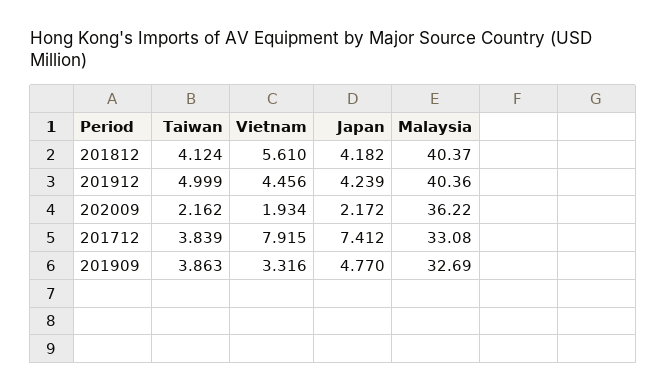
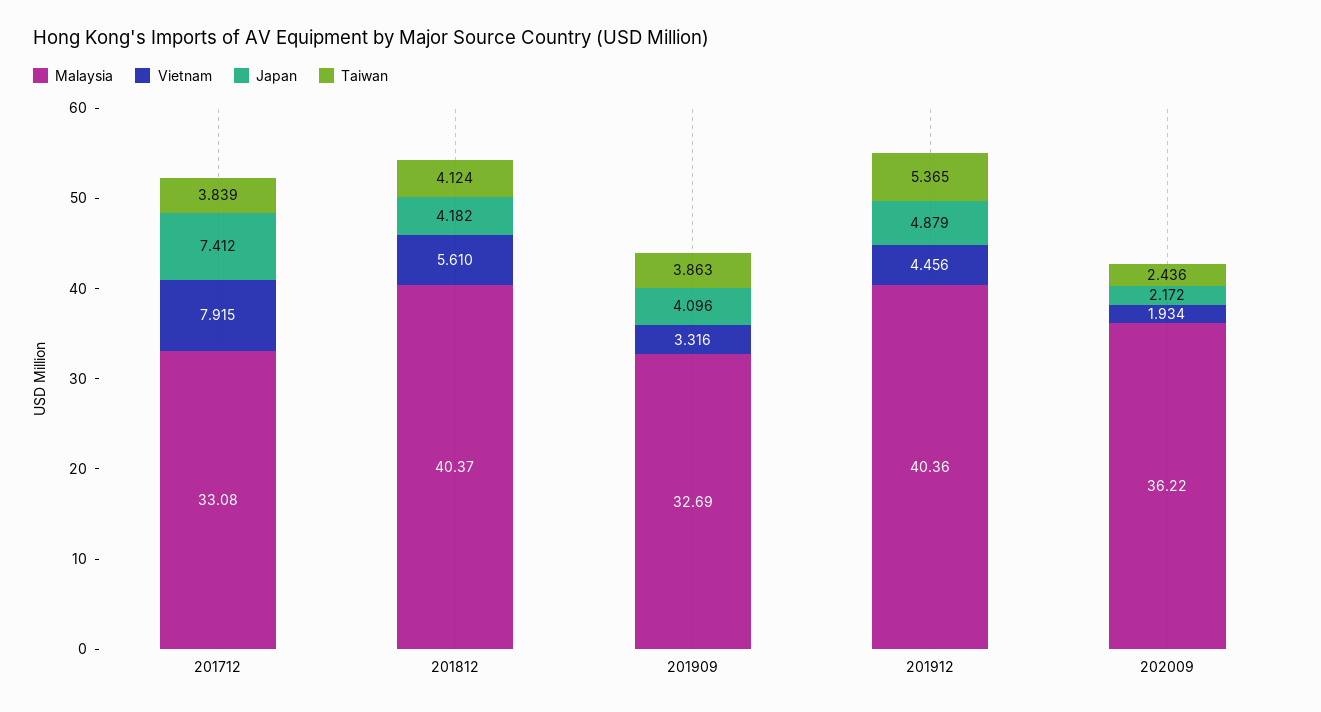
  {
    "Taiwan": {
      "201812": 4.124,
-     "201912": 4.999,
+     "201912": 5.365,
-     "202009": 2.162,
+     "202009": 2.436,
      "201712": 3.839,
      "201909": 3.863
    },
    "Vietnam": {
      "201812": 5.61,
      "201912": 4.456,
      "202009": 1.934,
      "201712": 7.915,
      "201909": 3.316
    },
    "Japan": {
      "201812": 4.182,
-     "201912": 4.239,
+     "201912": 4.879,
      "202009": 2.172,
      "201712": 7.412,
-     "201909": 4.77
+     "201909": 4.096
    },
    "Malaysia": {
      "201812": 40.37,
      "201912": 40.36,
      "202009": 36.22,
      "201712": 33.08,
      "201909": 32.69
    }
  }

